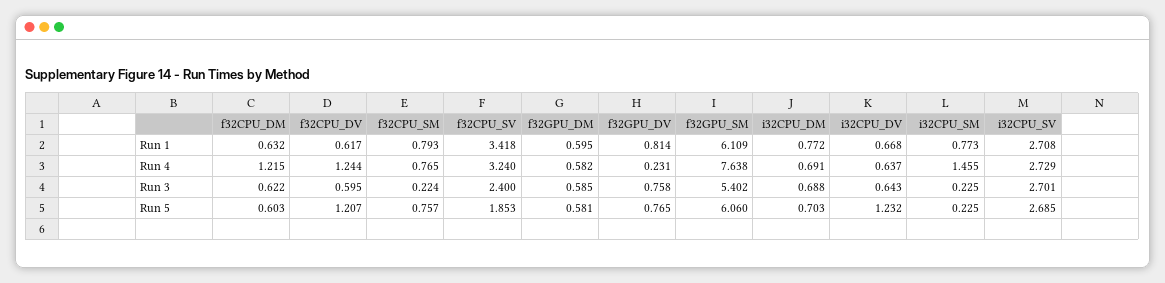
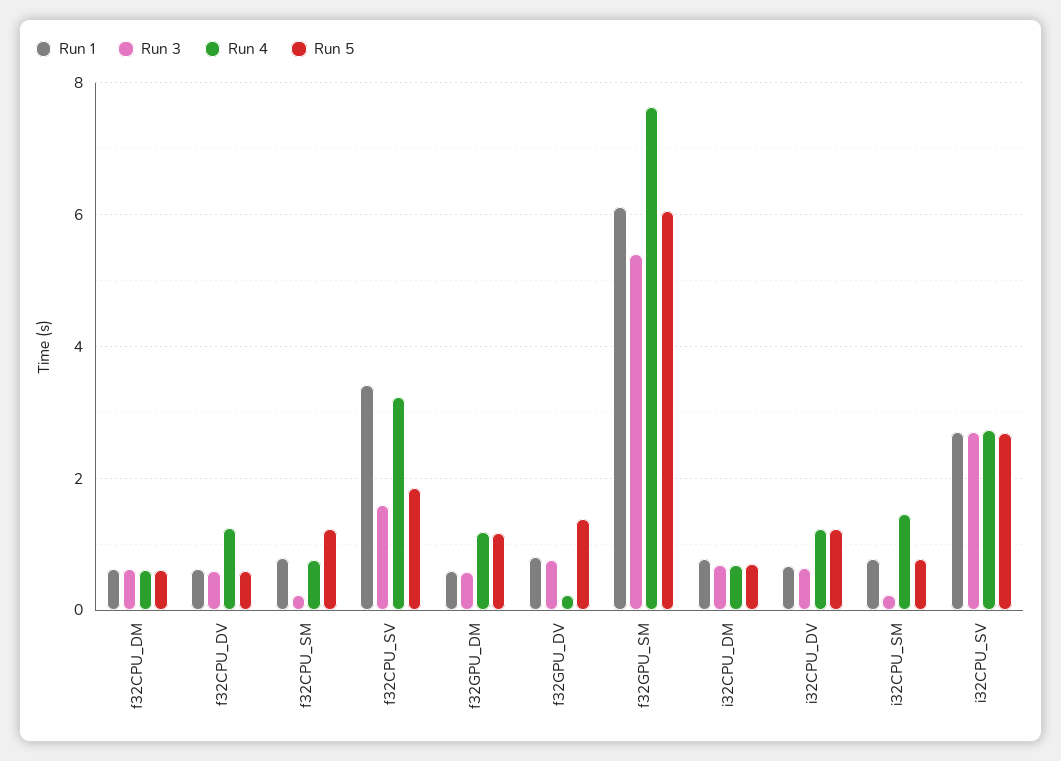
  {
    "Run 1": {
      "f32CPU_DM": 0.632,
      "f32CPU_DV": 0.617,
      "f32CPU_SM": 0.793,
      "f32CPU_SV": 3.418,
      "f32GPU_DM": 0.595,
      "f32GPU_DV": 0.814,
      "f32GPU_SM": 6.109,
      "i32CPU_DM": 0.772,
      "i32CPU_DV": 0.668,
      "i32CPU_SM": 0.773,
      "i32CPU_SV": 2.708
    },
    "Run 4": {
-     "f32CPU_DM": 1.215,
+     "f32CPU_DM": 0.6,
      "f32CPU_DV": 1.244,
      "f32CPU_SM": 0.765,
      "f32CPU_SV": 3.24,
-     "f32GPU_DM": 0.582,
+     "f32GPU_DM": 1.2,
      "f32GPU_DV": 0.231,
      "f32GPU_SM": 7.638,
      "i32CPU_DM": 0.691,
-     "i32CPU_DV": 0.637,
+     "i32CPU_DV": 1.2,
      "i32CPU_SM": 1.455,
      "i32CPU_SV": 2.729
    },
    "Run 3": {
      "f32CPU_DM": 0.622,
      "f32CPU_DV": 0.595,
      "f32CPU_SM": 0.224,
-     "f32CPU_SV": 2.4,
+     "f32CPU_SV": 1.6,
      "f32GPU_DM": 0.585,
      "f32GPU_DV": 0.758,
      "f32GPU_SM": 5.402,
      "i32CPU_DM": 0.688,
      "i32CPU_DV": 0.643,
      "i32CPU_SM": 0.225,
      "i32CPU_SV": 2.701
    },
    "Run 5": {
      "f32CPU_DM": 0.603,
-     "f32CPU_DV": 1.207,
+     "f32CPU_DV": 0.6,
-     "f32CPU_SM": 0.757,
+     "f32CPU_SM": 1.2,
      "f32CPU_SV": 1.853,
-     "f32GPU_DM": 0.581,
+     "f32GPU_DM": 1.2,
-     "f32GPU_DV": 0.765,
+     "f32GPU_DV": 1.4,
      "f32GPU_SM": 6.06,
      "i32CPU_DM": 0.703,
      "i32CPU_DV": 1.232,
-     "i32CPU_SM": 0.225,
+     "i32CPU_SM": 0.8,
      "i32CPU_SV": 2.685
    }
  }

